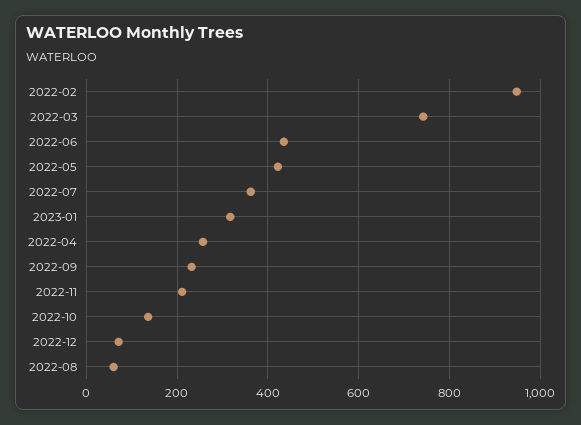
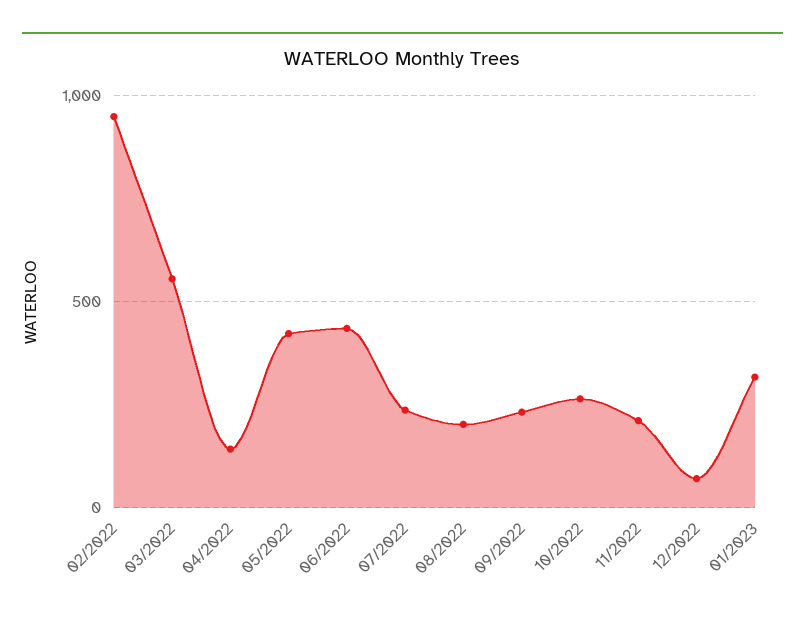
  {
    "2022-02": 940,
-   "2022-03": 740,
+   "2022-03": 550,
    "2022-06": 440,
    "2022-05": 420,
-   "2022-07": 360,
+   "2022-07": 250,
    "2023-01": 320,
-   "2022-04": 260,
+   "2022-04": 150,
    "2022-09": 240,
    "2022-11": 220,
-   "2022-10": 140,
+   "2022-10": 250,
    "2022-12": 80,
-   "2022-08": 60
+   "2022-08": 200
  }

